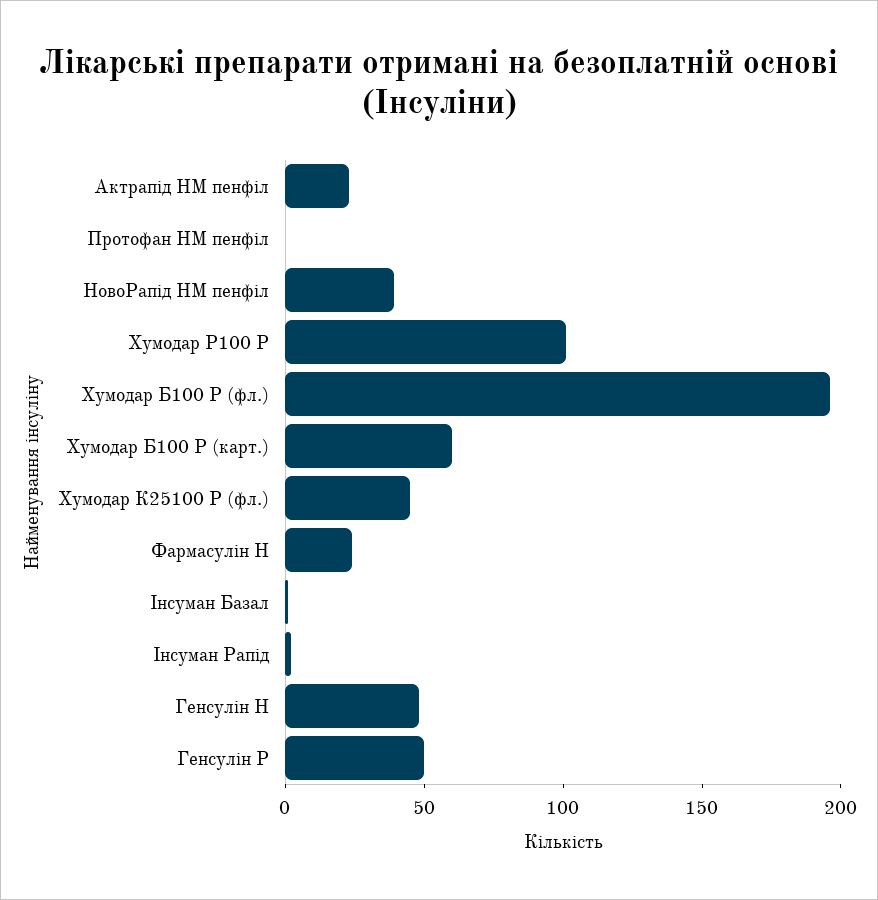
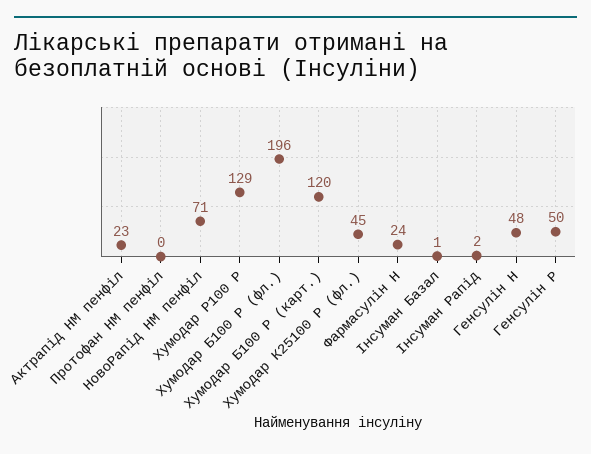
  {
    "Актрапід НМ пенфіл": 23,
    "Протофан НМ пенфіл": 0,
-   "НовоРапід НМ пенфіл": 40,
+   "НовоРапід НМ пенфіл": 71,
-   "Хумодар Р100 Р": 100,
+   "Хумодар Р100 Р": 129,
    "Хумодар Б100 Р (фл.)": 196,
-   "Хумодар Б100 Р (карт.)": 60,
+   "Хумодар Б100 Р (карт.)": 120,
    "Хумодар К25100 Р (фл.)": 45,
    "Фармасулін Н": 24,
    "Інсуман Базал": 1,
    "Інсуман Рапід": 2,
    "Генсулін Н": 48,
    "Генсулін Р": 50
  }

